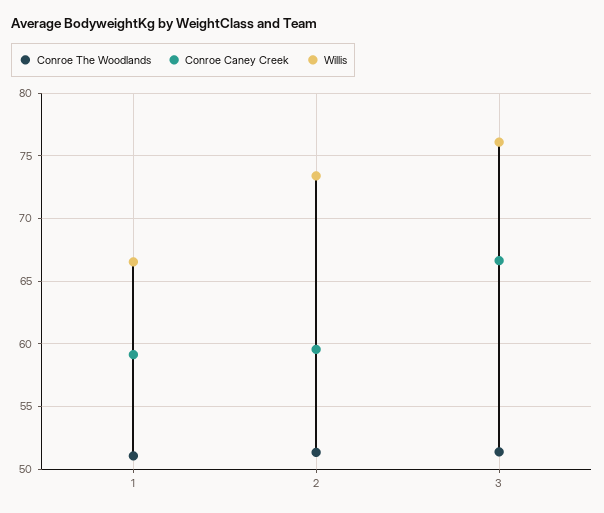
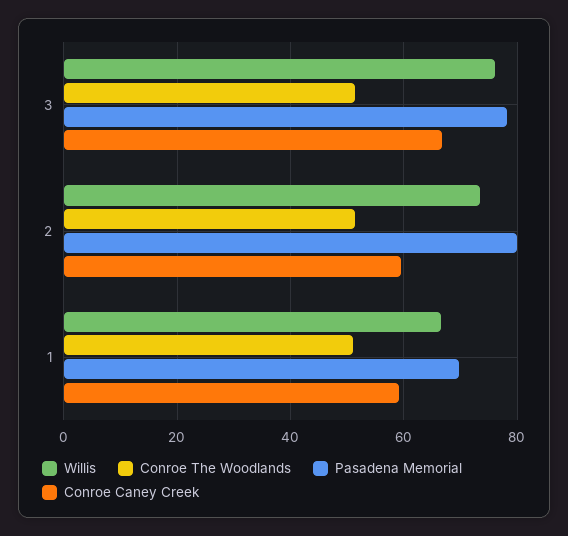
  {
    "Conroe The Woodlands": {
      "1": 51,
      "2": 51.5,
      "3": 51.5
    },
    "Conroe Caney Creek": {
      "1": 59,
      "2": 59.5,
      "3": 66.5
    },
    "Willis": {
      "1": 66.5,
      "2": 73.5,
      "3": 76
-   }
+   },
+   "Pasadena Memorial": {
+     "3": 78,
+     "2": 80,
+     "1": 70
+   }
  }

